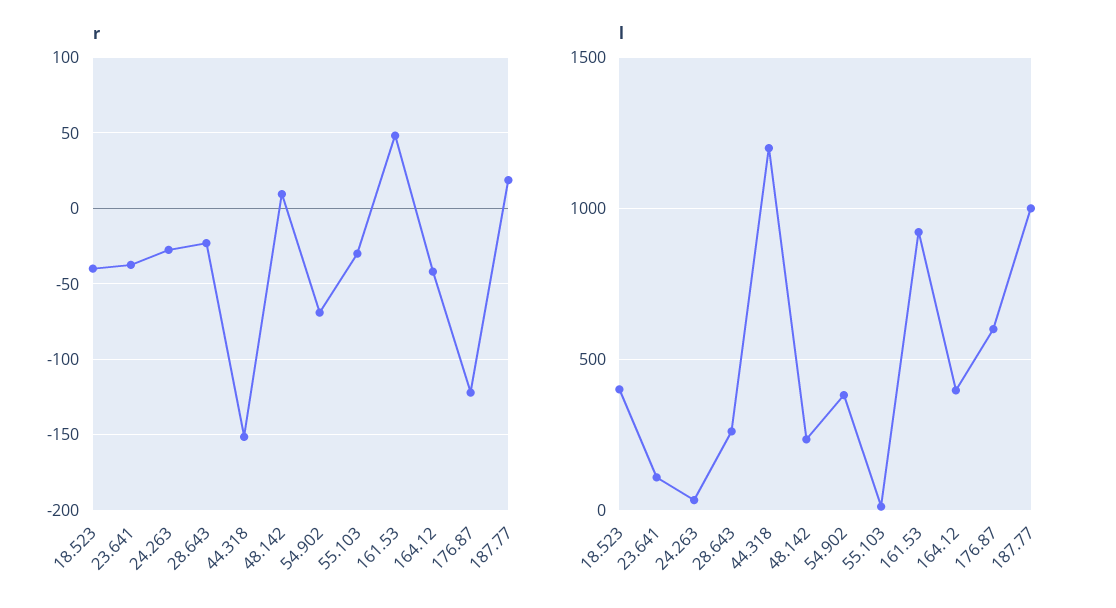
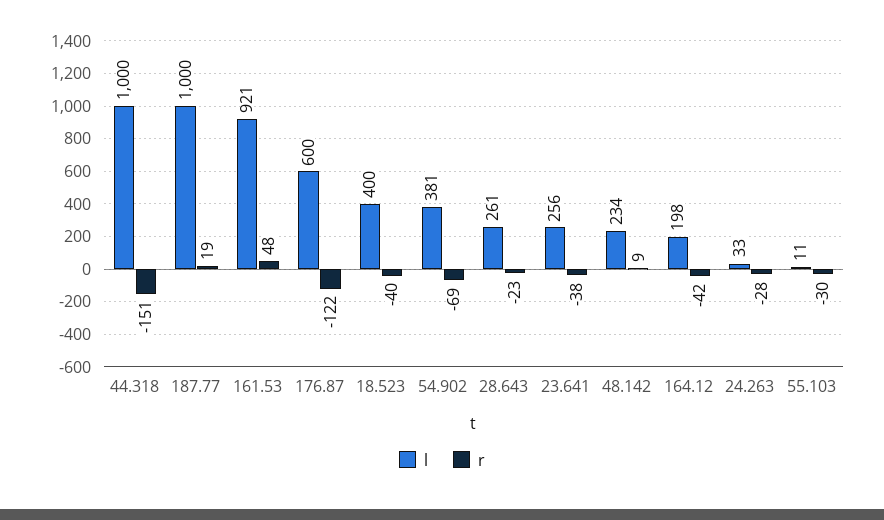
  {
    "r": {
      "18.523": -40,
      "23.641": -38,
      "24.263": -28,
      "28.643": -23,
      "44.318": -151,
      "48.142": 9,
      "54.902": -69,
      "55.103": -30,
      "161.53": 48,
      "164.12": -42,
      "176.87": -122,
      "187.77": 19
    },
    "l": {
      "18.523": 400,
-     "23.641": 100,
+     "23.641": 256,
      "24.263": 33,
      "28.643": 261,
-     "44.318": 1200,
+     "44.318": 1000,
      "48.142": 234,
      "54.902": 381,
      "55.103": 11,
      "161.53": 921,
-     "164.12": 400,
+     "164.12": 198,
      "176.87": 600,
      "187.77": 1000
    }
  }

